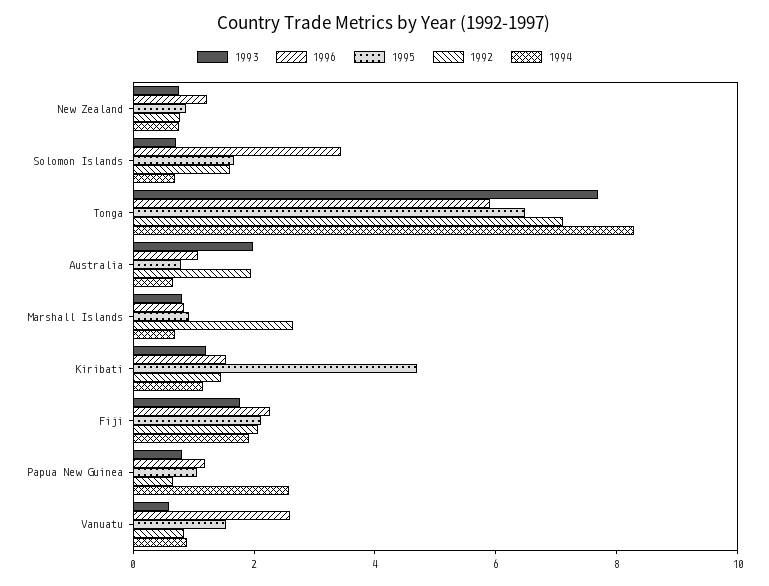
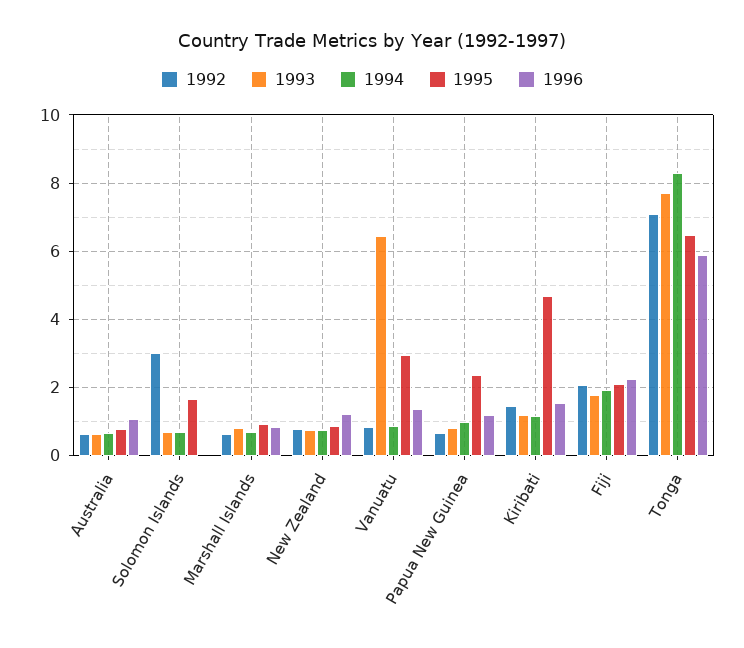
  {
    "1993": {
      "New Zealand": 0.8,
      "Solomon Islands": 0.8,
      "Tonga": 7.6,
-     "Australia": 2,
+     "Australia": 0.6,
      "Marshall Islands": 0.8,
      "Kiribati": 1.2,
      "Fiji": 1.8,
      "Papua New Guinea": 0.8,
-     "Vanuatu": 0.5
+     "Vanuatu": 6.4
    },
    "1996": {
      "New Zealand": 1.2,
-     "Solomon Islands": 3.5,
+     "Solomon Islands": 0,
      "Tonga": 6,
      "Australia": 1,
      "Marshall Islands": 0.8,
      "Kiribati": 1.6,
      "Fiji": 2.2,
      "Papua New Guinea": 1.2,
-     "Vanuatu": 2.5
+     "Vanuatu": 1.4
    },
    "1995": {
      "New Zealand": 0.8,
      "Solomon Islands": 1.6,
      "Tonga": 6.4,
      "Australia": 0.8,
      "Marshall Islands": 1,
      "Kiribati": 4.6,
      "Fiji": 2.2,
-     "Papua New Guinea": 1,
+     "Papua New Guinea": 2.4,
-     "Vanuatu": 1.5
+     "Vanuatu": 3
    },
    "1992": {
      "New Zealand": 0.8,
-     "Solomon Islands": 1.5,
+     "Solomon Islands": 3,
      "Tonga": 7.2,
-     "Australia": 2,
+     "Australia": 0.6,
-     "Marshall Islands": 2.5,
+     "Marshall Islands": 0.6,
      "Kiribati": 1.4,
      "Fiji": 2,
      "Papua New Guinea": 0.6,
      "Vanuatu": 0.8
    },
    "1994": {
      "New Zealand": 0.8,
      "Solomon Islands": 0.6,
      "Tonga": 8.2,
      "Australia": 0.6,
      "Marshall Islands": 0.6,
      "Kiribati": 1.2,
      "Fiji": 2,
-     "Papua New Guinea": 2.5,
+     "Papua New Guinea": 1,
      "Vanuatu": 0.8
    }
  }

